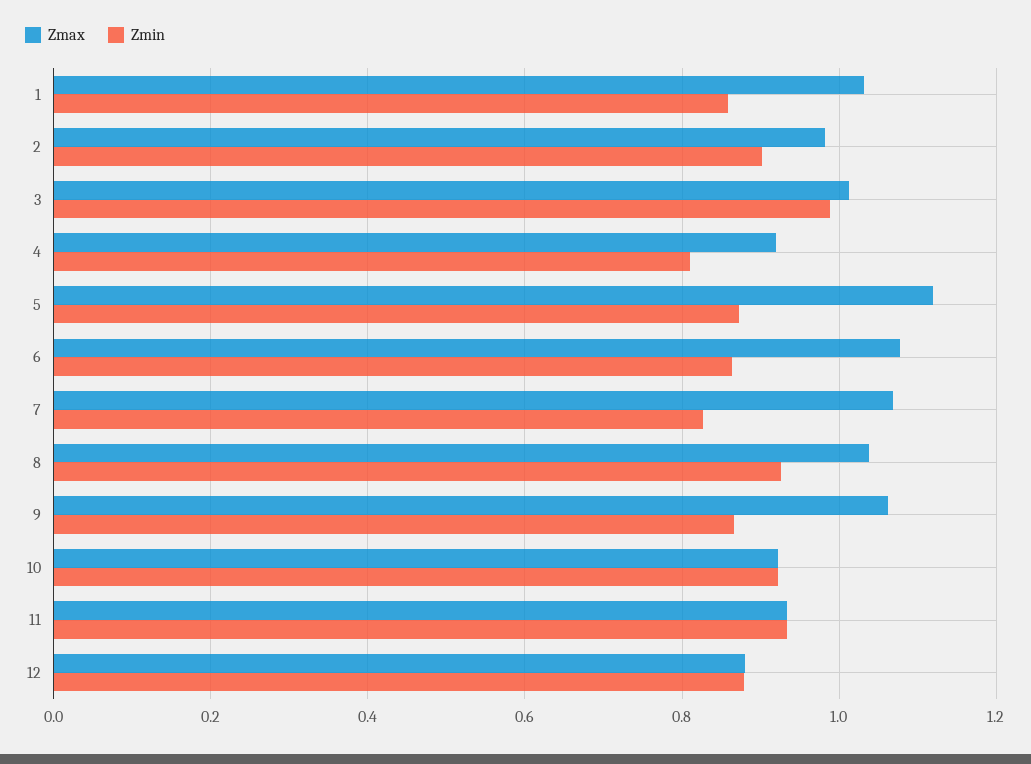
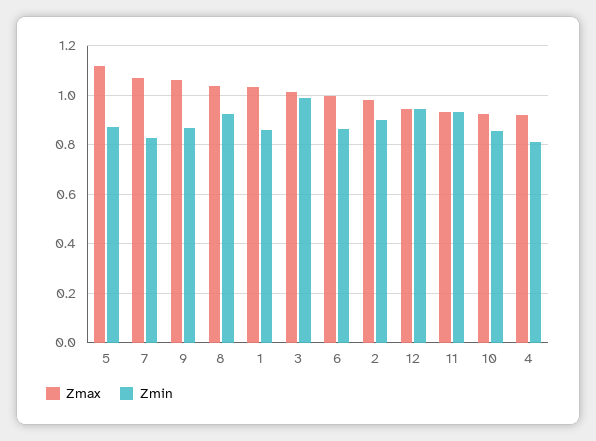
  {
    "Zmax": {
      "1": 1.04,
      "2": 0.98,
      "3": 1.02,
      "4": 0.92,
      "5": 1.12,
-     "6": 1.08,
+     "6": 1,
      "7": 1.06,
      "8": 1.04,
      "9": 1.06,
      "10": 0.92,
      "11": 0.94,
-     "12": 0.88
+     "12": 0.95
    },
    "Zmin": {
      "1": 0.86,
      "2": 0.9,
      "3": 0.98,
      "4": 0.8,
      "5": 0.88,
      "6": 0.86,
      "7": 0.82,
      "8": 0.92,
      "9": 0.86,
-     "10": 0.92,
+     "10": 0.85,
      "11": 0.94,
-     "12": 0.88
+     "12": 0.95
    }
  }

